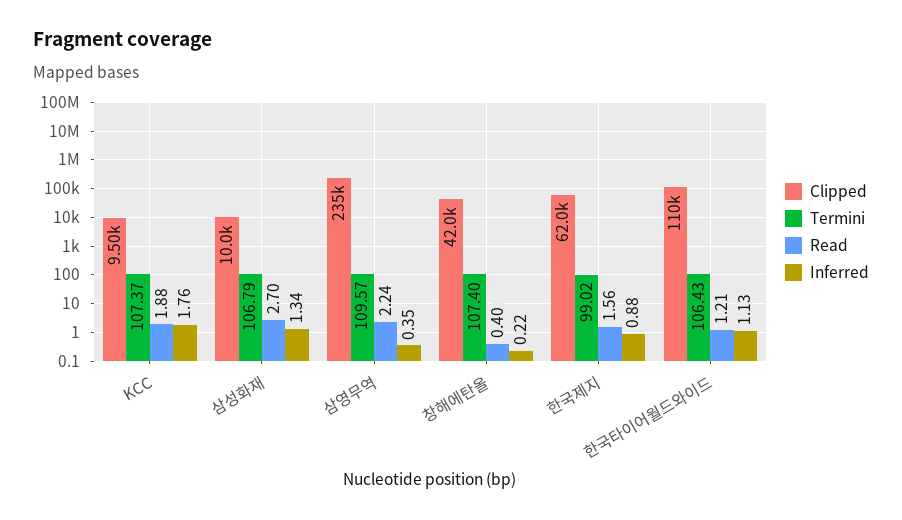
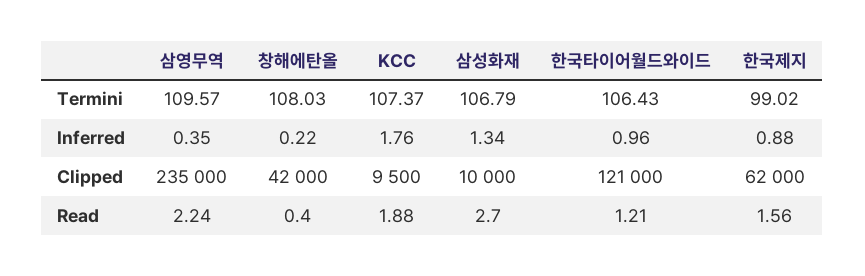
  {
    "Clipped": {
      "KCC": 9500,
      "삼성화재": 10000,
      "삼영무역": 235000,
      "창해에탄올": 42000,
      "한국제지": 62000,
-     "한국타이어월드와이드": 110000
+     "한국타이어월드와이드": 121000
    },
    "Termini": {
      "KCC": 107.37,
      "삼성화재": 106.79,
      "삼영무역": 109.57,
-     "창해에탄올": 107.4,
+     "창해에탄올": 108.03,
      "한국제지": 99.02,
      "한국타이어월드와이드": 106.43
    },
    "Read": {
      "KCC": 1.88,
      "삼성화재": 2.7,
      "삼영무역": 2.24,
      "창해에탄올": 0.4,
      "한국제지": 1.56,
      "한국타이어월드와이드": 1.21
    },
    "Inferred": {
      "KCC": 1.76,
      "삼성화재": 1.34,
      "삼영무역": 0.35,
      "창해에탄올": 0.22,
      "한국제지": 0.88,
-     "한국타이어월드와이드": 1.13
+     "한국타이어월드와이드": 0.96
    }
  }

